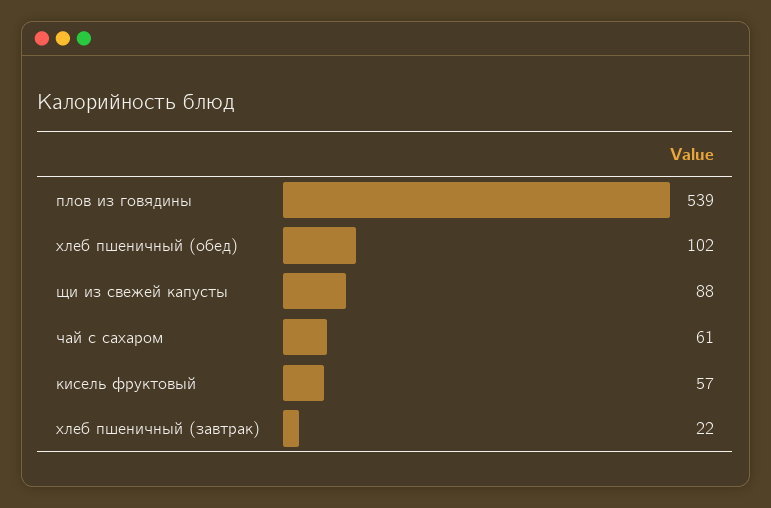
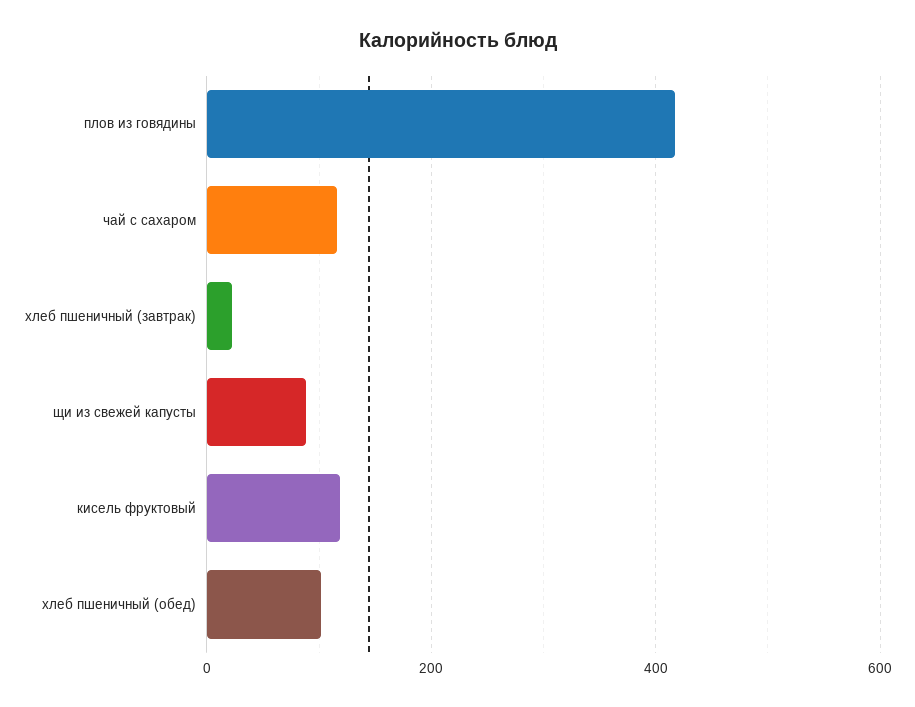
  {
-   "плов из говядины": 539,
+   "плов из говядины": 420,
    "хлеб пшеничный (обед)": 102,
    "щи из свежей капусты": 88,
-   "чай с сахаром": 61,
+   "чай с сахаром": 120,
-   "кисель фруктовый": 57,
+   "кисель фруктовый": 120,
    "хлеб пшеничный (завтрак)": 22
  }

